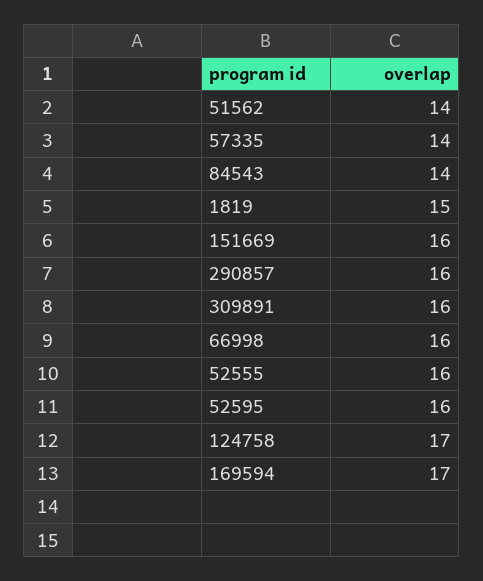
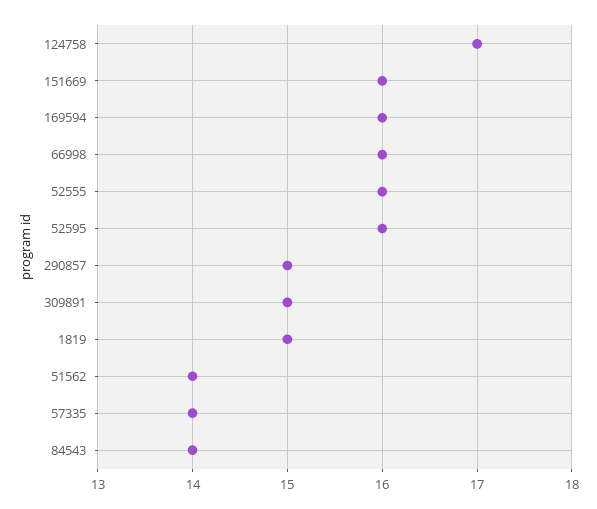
  {
    "51562": 14,
    "57335": 14,
    "84543": 14,
    "1819": 15,
    "151669": 16,
-   "290857": 16,
+   "290857": 15,
-   "309891": 16,
+   "309891": 15,
    "66998": 16,
    "52555": 16,
    "52595": 16,
    "124758": 17,
-   "169594": 17
+   "169594": 16
  }

